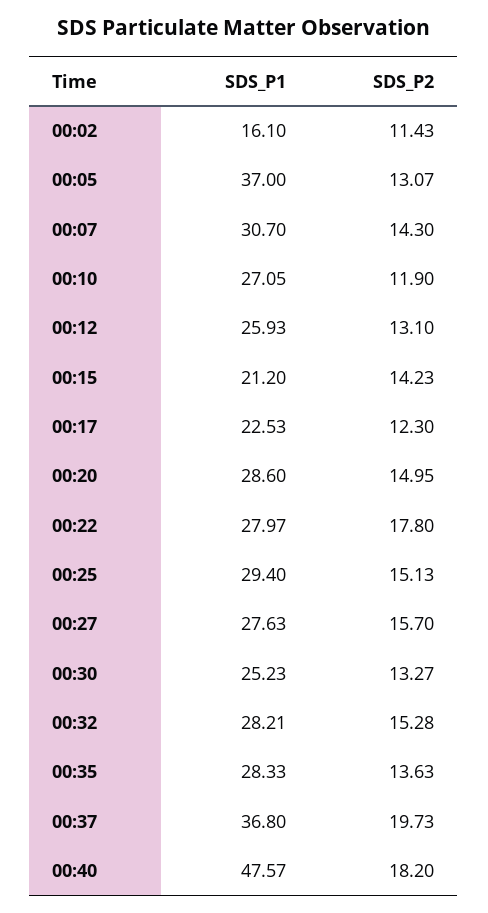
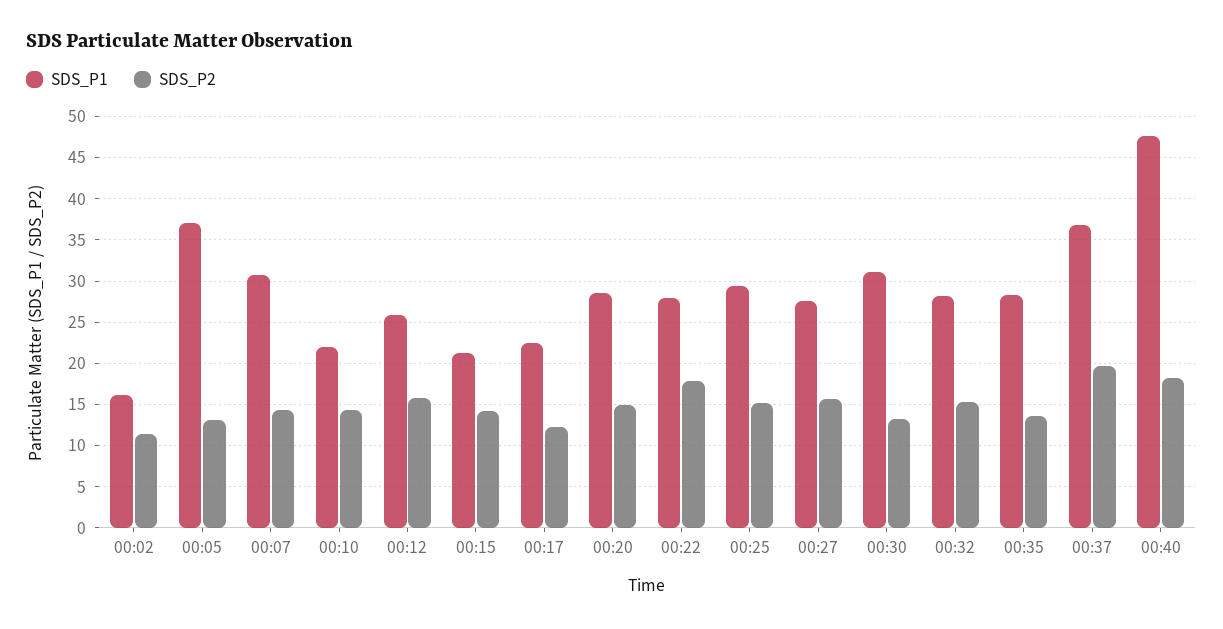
  {
    "SDS_P1": {
      "00:02": 16.1,
      "00:05": 37,
      "00:07": 30.7,
-     "00:10": 27.05,
+     "00:10": 22,
      "00:12": 25.93,
      "00:15": 21.2,
      "00:17": 22.53,
      "00:20": 28.6,
      "00:22": 27.97,
      "00:25": 29.4,
      "00:27": 27.63,
-     "00:30": 25.23,
+     "00:30": 31,
      "00:32": 28.21,
      "00:35": 28.33,
      "00:37": 36.8,
      "00:40": 47.57
    },
    "SDS_P2": {
      "00:02": 11.43,
      "00:05": 13.07,
      "00:07": 14.3,
-     "00:10": 11.9,
+     "00:10": 14,
-     "00:12": 13.1,
+     "00:12": 16,
      "00:15": 14.23,
      "00:17": 12.3,
      "00:20": 14.95,
      "00:22": 17.8,
      "00:25": 15.13,
      "00:27": 15.7,
      "00:30": 13.27,
      "00:32": 15.28,
      "00:35": 13.63,
      "00:37": 19.73,
      "00:40": 18.2
    }
  }

